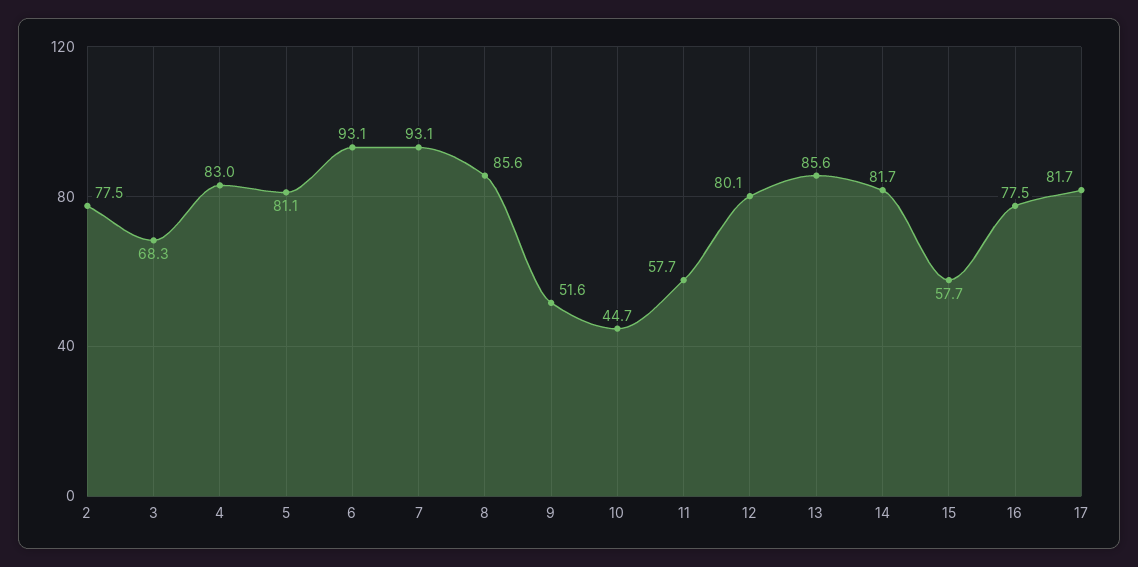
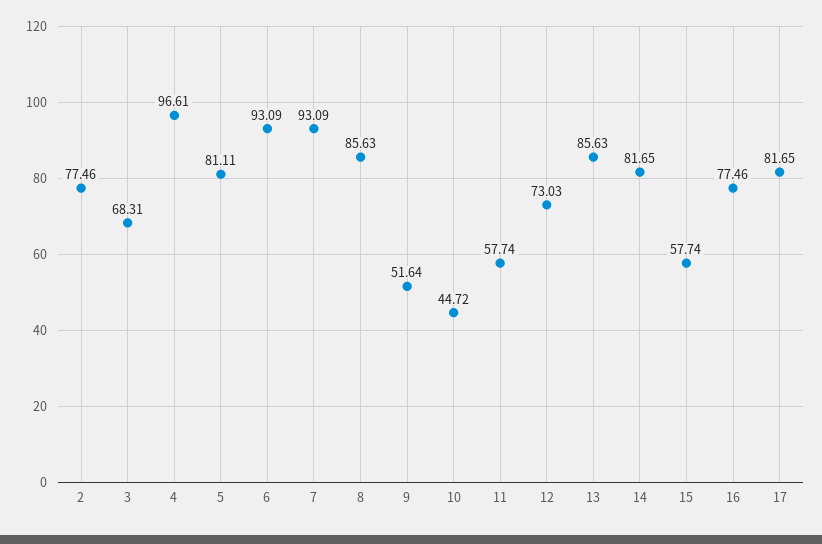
  {
    "2": 77.46,
    "3": 68.31,
-   "4": 83,
+   "4": 96.61,
    "5": 81.11,
    "6": 93.09,
    "7": 93.09,
    "8": 85.63,
    "9": 51.64,
    "10": 44.72,
    "11": 57.74,
-   "12": 80.1,
+   "12": 73.03,
    "13": 85.63,
    "14": 81.65,
    "15": 57.74,
    "16": 77.46,
    "17": 81.65
  }

